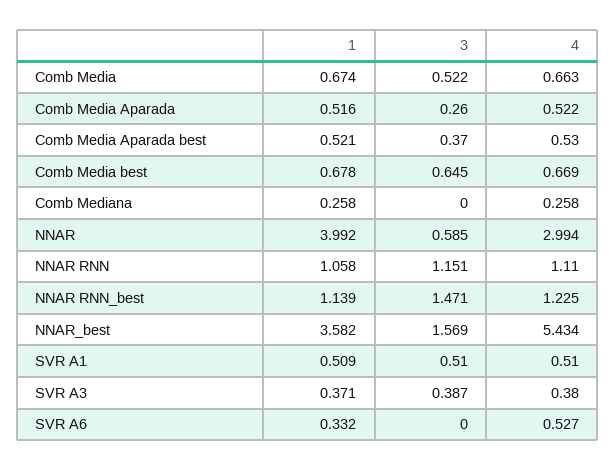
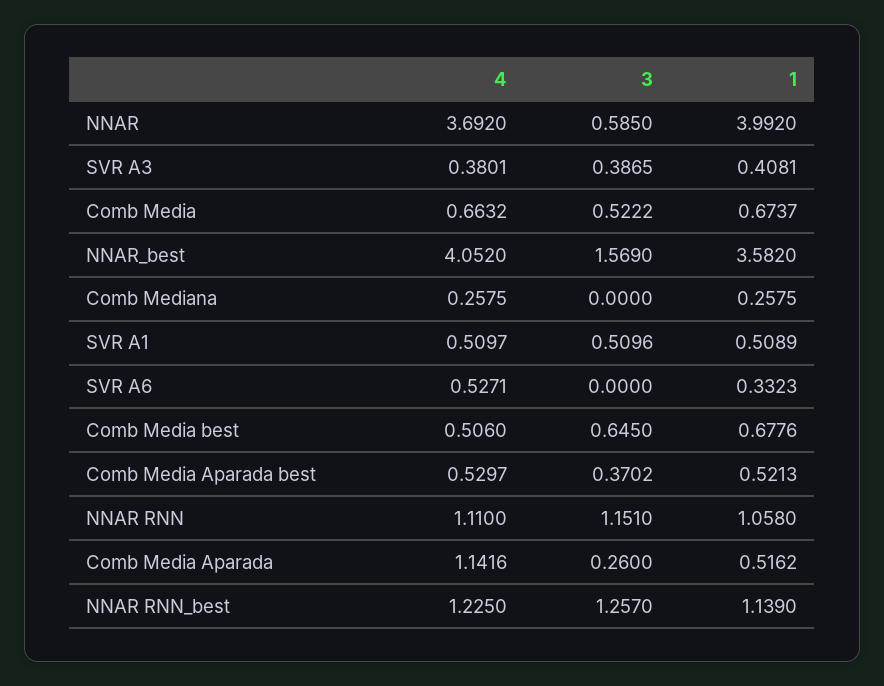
  {
    "1": {
      "Comb Media": 0.6737,
      "Comb Media Aparada": 0.5162,
      "Comb Media Aparada best": 0.5213,
      "Comb Media best": 0.6776,
      "Comb Mediana": 0.2575,
      "NNAR": 3.992,
      "NNAR RNN": 1.058,
      "NNAR RNN_best": 1.139,
      "NNAR_best": 3.582,
      "SVR A1": 0.5089,
-     "SVR A3": 0.371,
+     "SVR A3": 0.4081,
      "SVR A6": 0.3323
    },
    "3": {
      "Comb Media": 0.5222,
      "Comb Media Aparada": 0.26,
      "Comb Media Aparada best": 0.3702,
      "Comb Media best": 0.645,
      "Comb Mediana": 0,
      "NNAR": 0.585,
      "NNAR RNN": 1.151,
-     "NNAR RNN_best": 1.471,
+     "NNAR RNN_best": 1.257,
      "NNAR_best": 1.569,
      "SVR A1": 0.5096,
      "SVR A3": 0.3865,
      "SVR A6": 0
    },
    "4": {
      "Comb Media": 0.6632,
-     "Comb Media Aparada": 0.522,
+     "Comb Media Aparada": 1.1416,
      "Comb Media Aparada best": 0.5297,
-     "Comb Media best": 0.669,
+     "Comb Media best": 0.506,
      "Comb Mediana": 0.2575,
-     "NNAR": 2.994,
+     "NNAR": 3.692,
      "NNAR RNN": 1.11,
      "NNAR RNN_best": 1.225,
-     "NNAR_best": 5.434,
+     "NNAR_best": 4.052,
      "SVR A1": 0.5097,
      "SVR A3": 0.3801,
      "SVR A6": 0.5271
    }
  }

